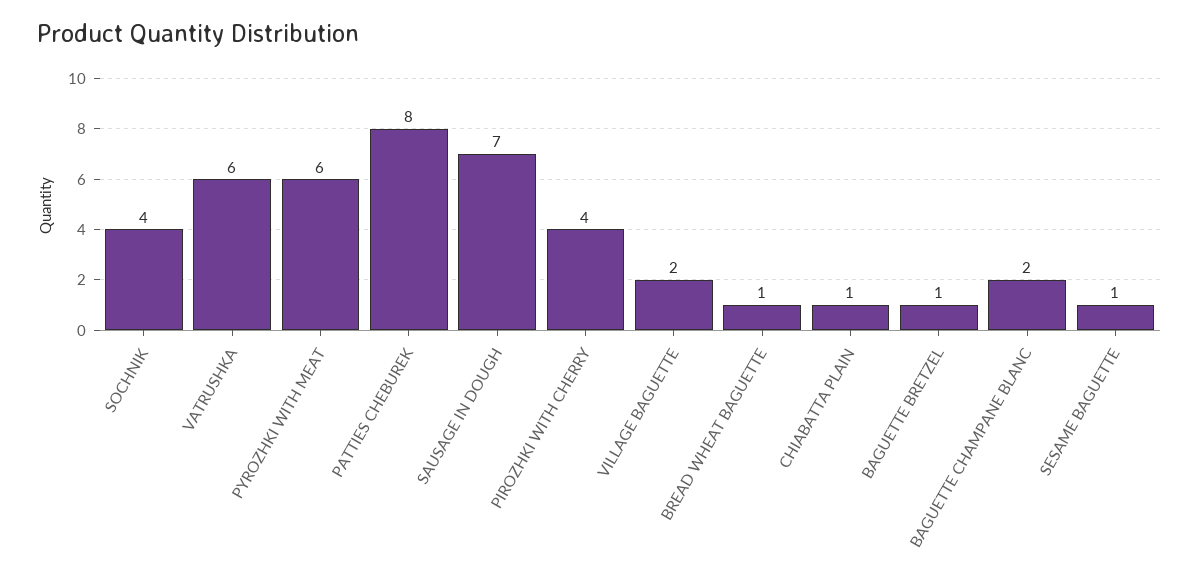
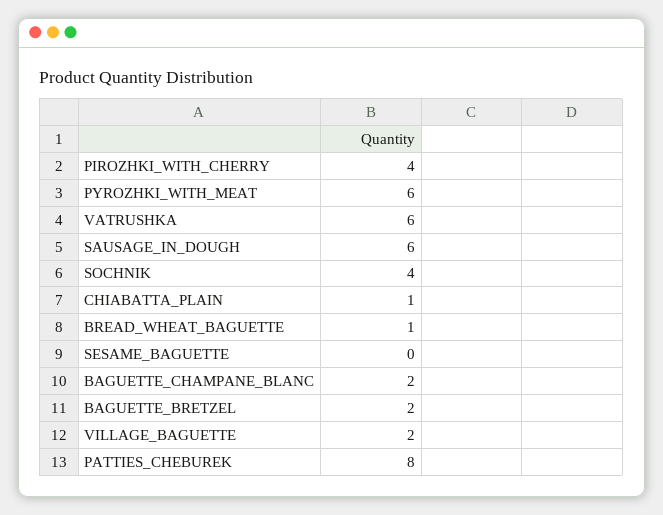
  {
    "SOCHNIK": 4,
    "VATRUSHKA": 6,
    "PYROZHKI WITH MEAT": 6,
    "PATTIES CHEBUREK": 8,
-   "SAUSAGE IN DOUGH": 7,
+   "SAUSAGE IN DOUGH": 6,
    "PIROZHKI WITH CHERRY": 4,
    "VILLAGE BAGUETTE": 2,
    "BREAD WHEAT BAGUETTE": 1,
    "CHIABATTA PLAIN": 1,
-   "BAGUETTE BRETZEL": 1,
+   "BAGUETTE BRETZEL": 2,
    "BAGUETTE CHAMPANE BLANC": 2,
-   "SESAME BAGUETTE": 1
+   "SESAME BAGUETTE": 0
  }

